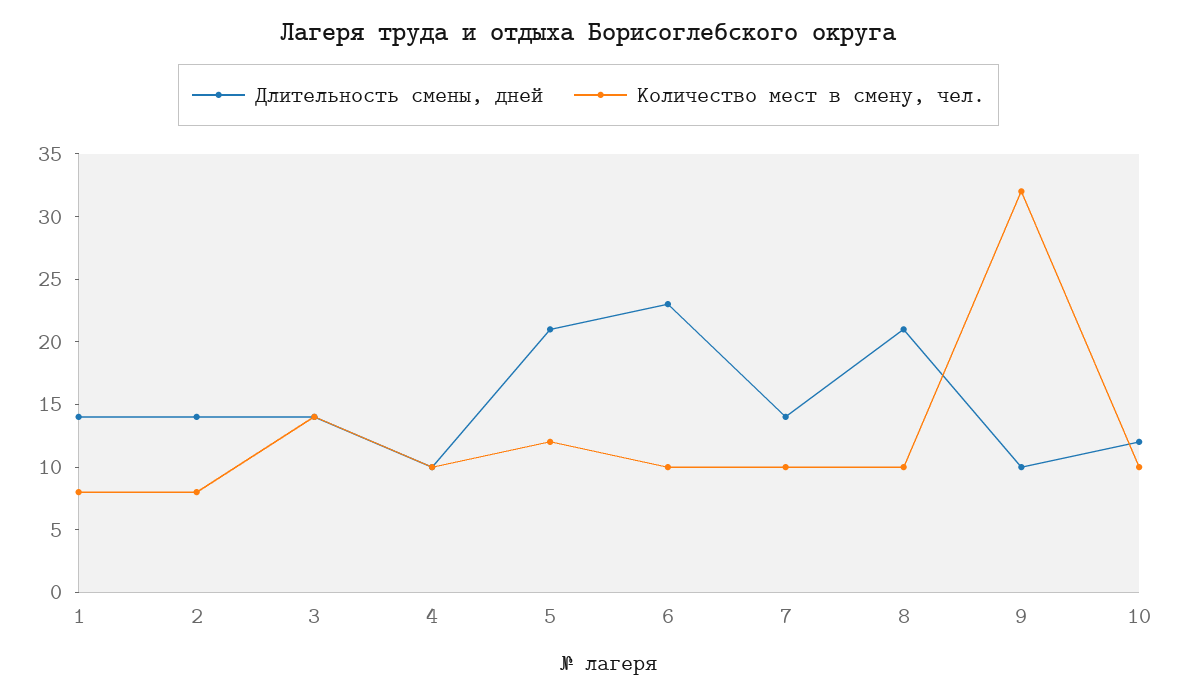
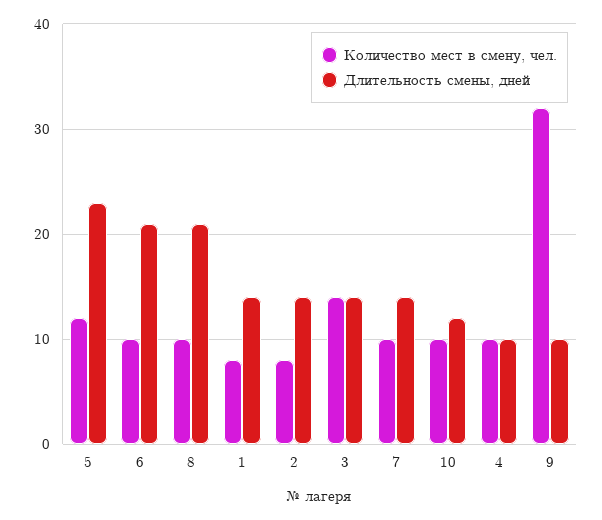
  {
    "Длительность смены, дней": {
      "1": 14,
      "2": 14,
      "3": 14,
      "4": 10,
-     "5": 21,
+     "5": 23,
-     "6": 23,
+     "6": 21,
      "7": 14,
      "8": 21,
      "9": 10,
      "10": 12
    },
    "Количество мест в смену, чел.": {
      "1": 8,
      "2": 8,
      "3": 14,
      "4": 10,
      "5": 12,
      "6": 10,
      "7": 10,
      "8": 10,
      "9": 32,
      "10": 10
    }
  }

